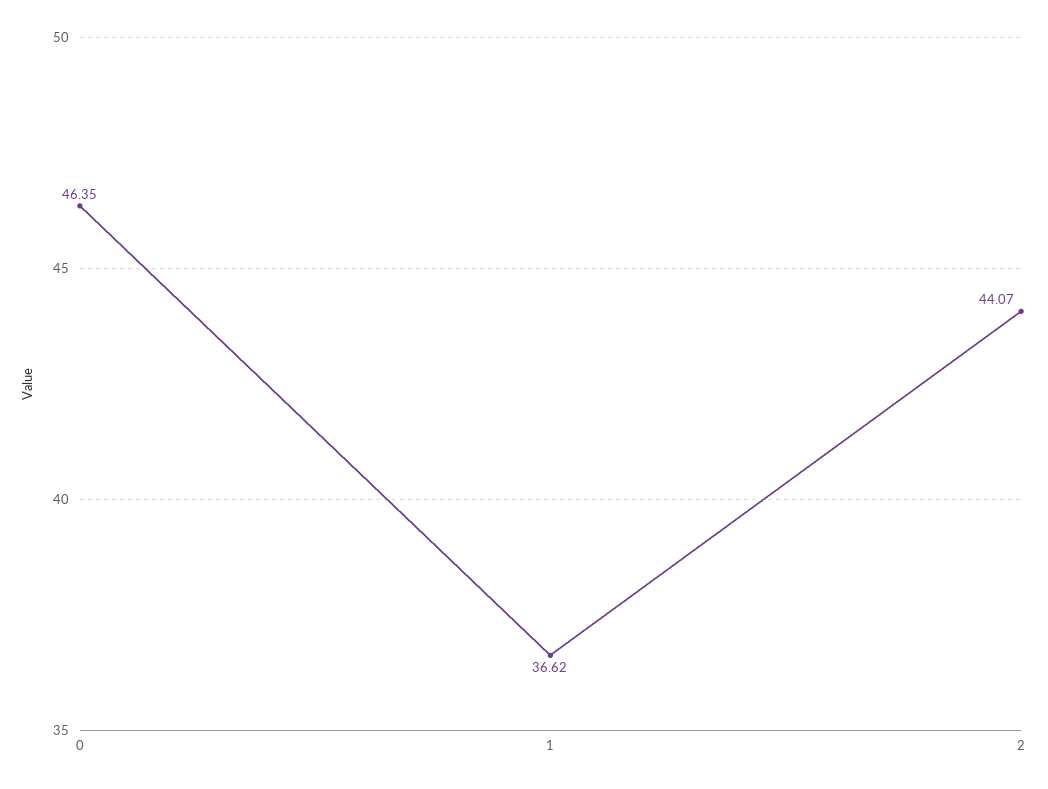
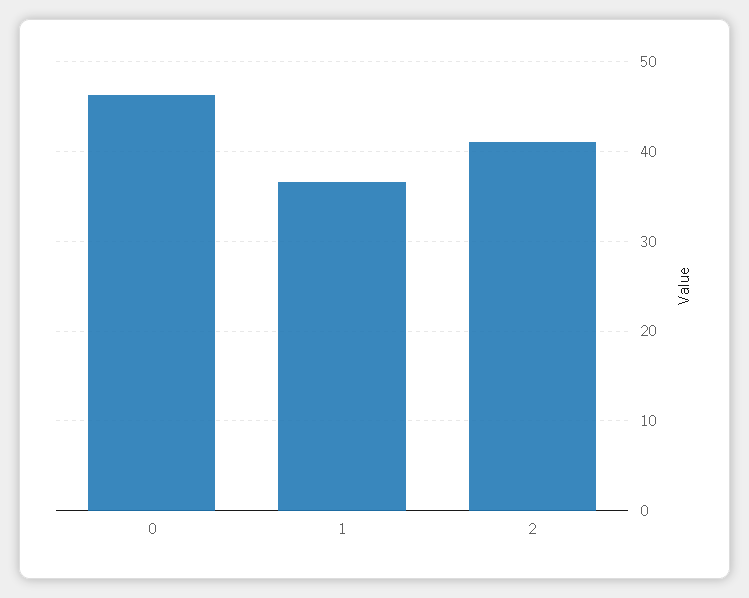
  {
    "0": 46.35,
    "1": 36.62,
-   "2": 44.07
+   "2": 41
  }

